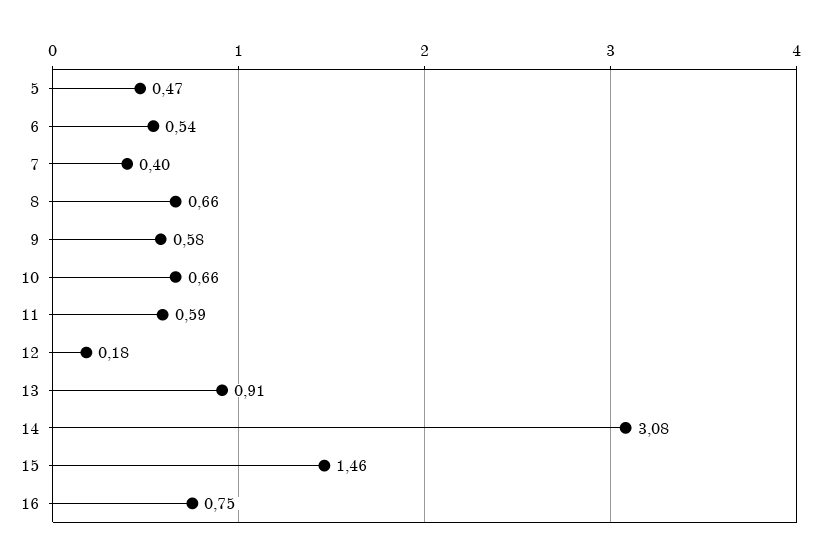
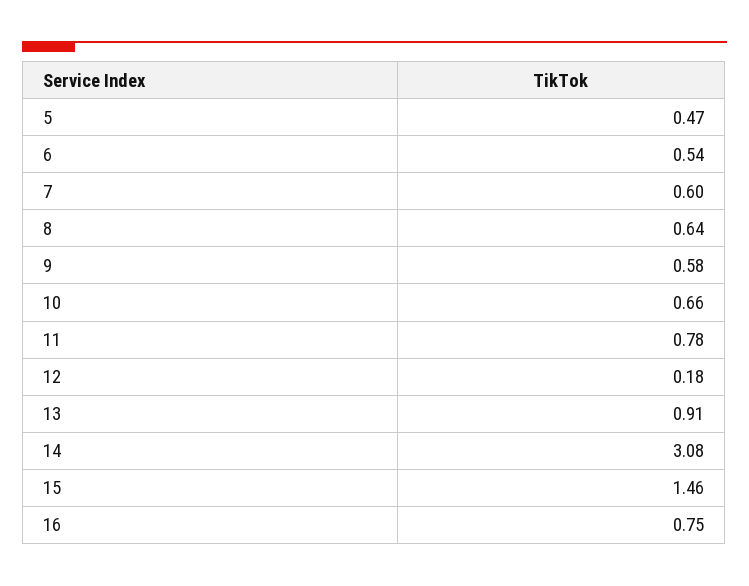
  {
    "5": 0.47,
    "6": 0.54,
-   "7": 0.4,
+   "7": 0.6,
-   "8": 0.66,
+   "8": 0.64,
    "9": 0.58,
    "10": 0.66,
-   "11": 0.59,
+   "11": 0.78,
    "12": 0.18,
    "13": 0.91,
    "14": 3.08,
    "15": 1.46,
    "16": 0.75
  }

